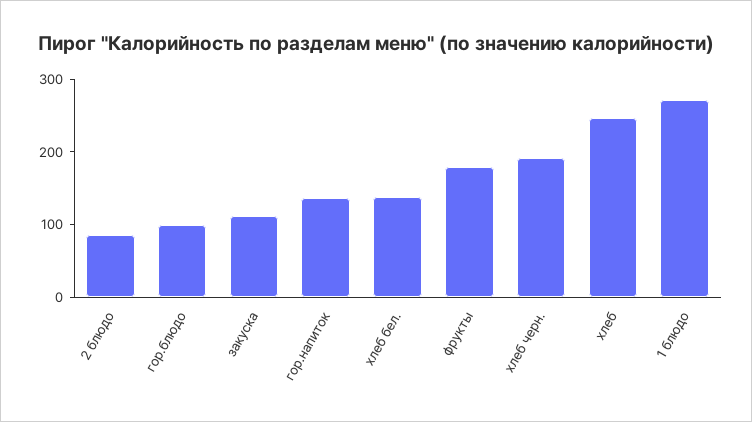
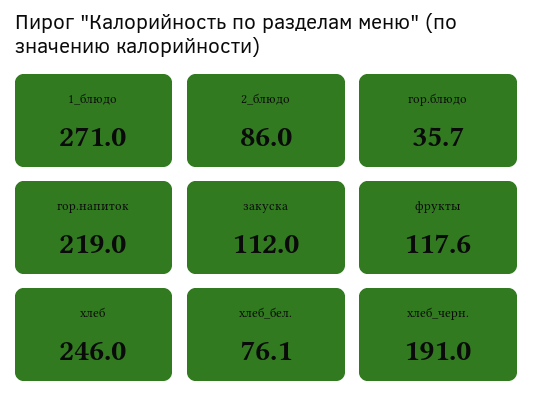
  {
    "2 блюдо": 86,
-   "гор.блюдо": 100,
+   "гор.блюдо": 35.7,
    "закуска": 112,
-   "гор.напиток": 140,
+   "гор.напиток": 219,
-   "хлеб бел.": 140,
+   "хлеб бел.": 76.1,
-   "фрукты": 180,
+   "фрукты": 117.6,
    "хлеб черн.": 191,
    "хлеб": 246,
    "1 блюдо": 271
  }

